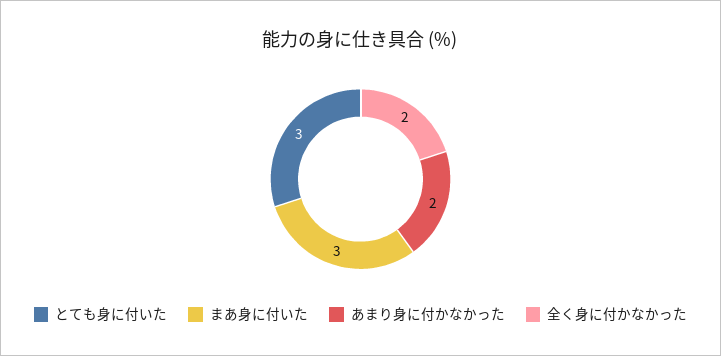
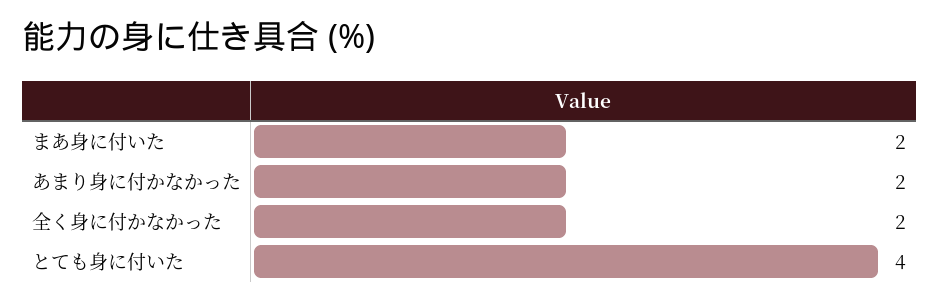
  {
-   "とても身に付いた": 3,
+   "とても身に付いた": 4,
-   "まあ身に付いた": 3,
+   "まあ身に付いた": 2,
    "あまり身に付かなかった": 2,
    "全く身に付かなかった": 2
  }

